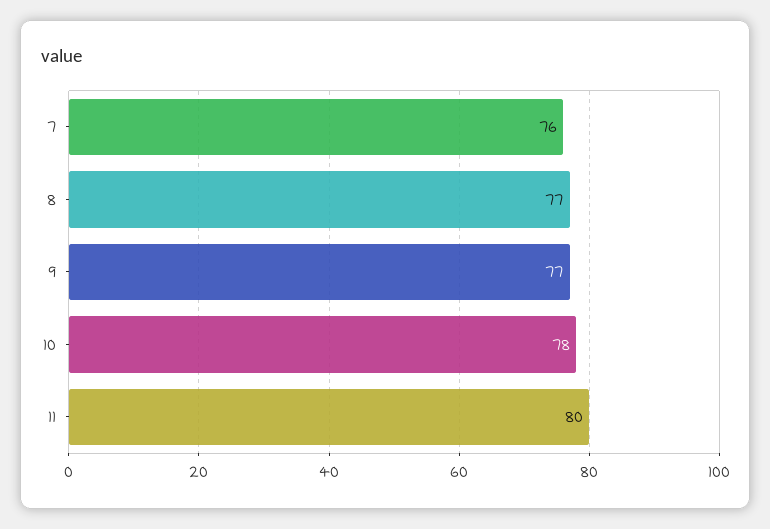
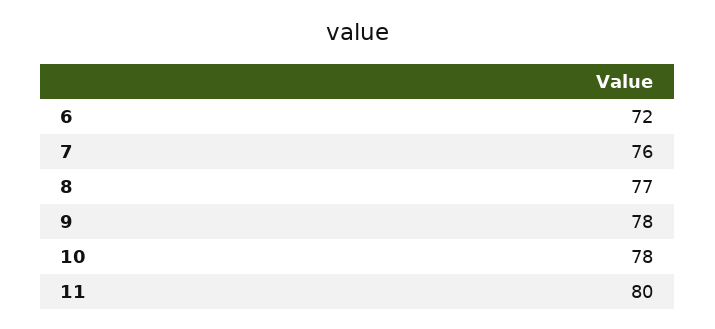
  {
    "7": 76,
    "8": 77,
-   "9": 77,
+   "9": 78,
    "10": 78,
-   "11": 80
+   "11": 80,
+   "6": 72
  }

